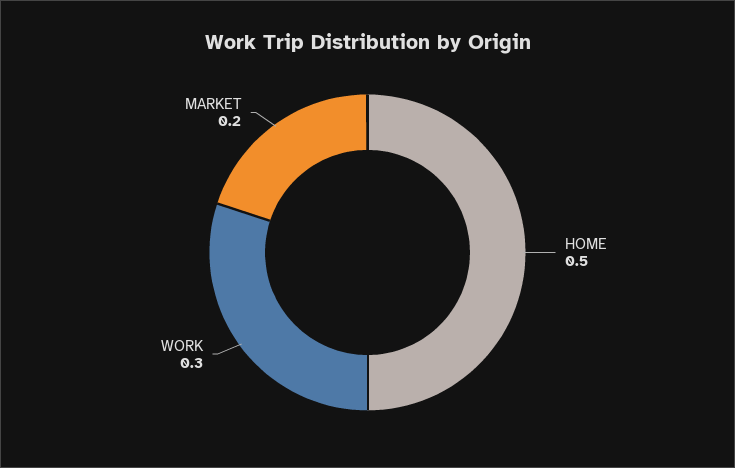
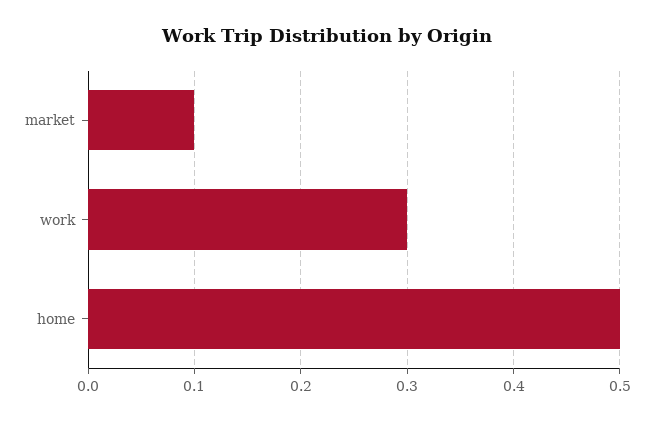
  {
    "HOME": 0.5,
    "WORK": 0.3,
-   "MARKET": 0.2
+   "MARKET": 0.1
  }

